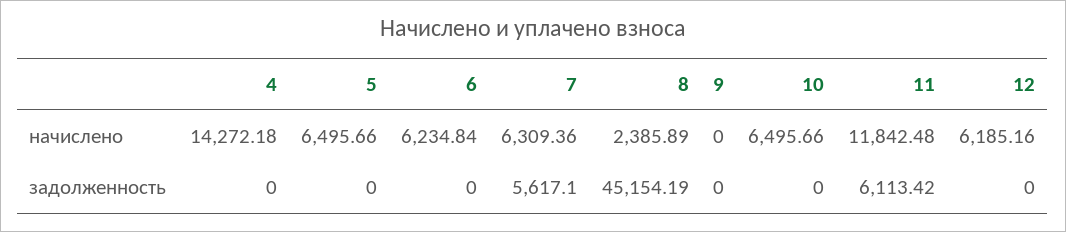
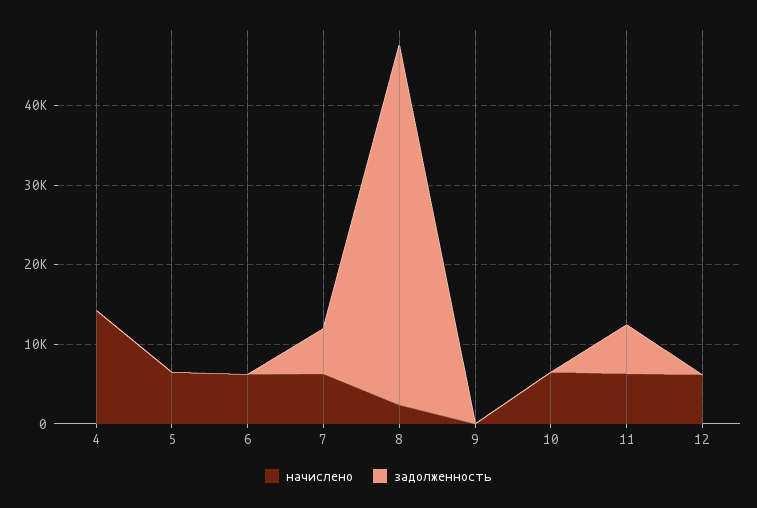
  {
    "начислено": {
      "4": 14272.18,
      "5": 6495.66,
      "6": 6234.84,
      "7": 6309.36,
      "8": 2385.89,
      "9": 0,
      "10": 6495.66,
-     "11": 11842.48,
+     "11": 6000,
      "12": 6185.16
    },
    "задолженность": {
      "4": 0,
      "5": 0,
      "6": 0,
      "7": 5617.1,
      "8": 45154.19,
      "9": 0,
      "10": 0,
      "11": 6113.42,
      "12": 0
    }
  }

